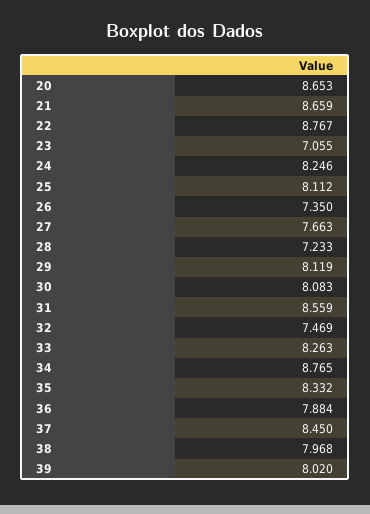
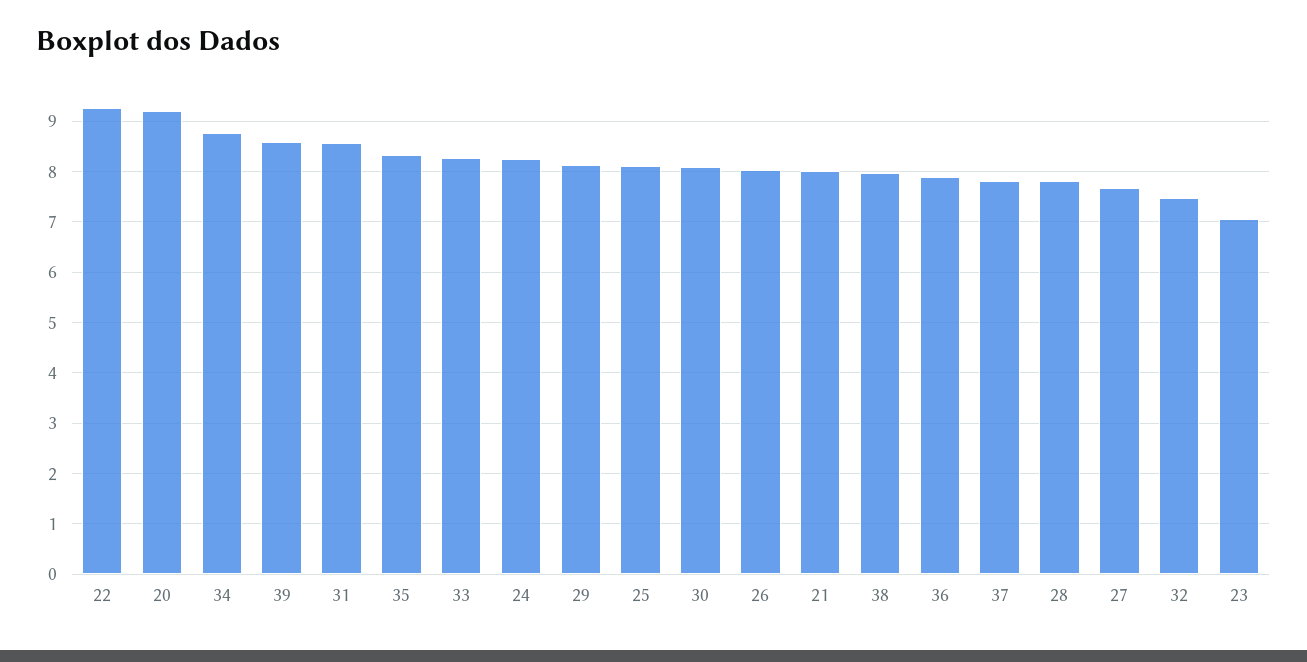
  {
-   "20": 8.653,
+   "20": 9.2,
-   "21": 8.659,
+   "21": 8,
-   "22": 8.767,
+   "22": 9.2,
    "23": 7.055,
    "24": 8.246,
    "25": 8.112,
-   "26": 7.35,
+   "26": 8,
    "27": 7.663,
-   "28": 7.233,
+   "28": 7.8,
    "29": 8.119,
    "30": 8.083,
    "31": 8.559,
    "32": 7.469,
    "33": 8.263,
    "34": 8.765,
    "35": 8.332,
    "36": 7.884,
-   "37": 8.45,
+   "37": 7.8,
    "38": 7.968,
-   "39": 8.02
+   "39": 8.6
  }

